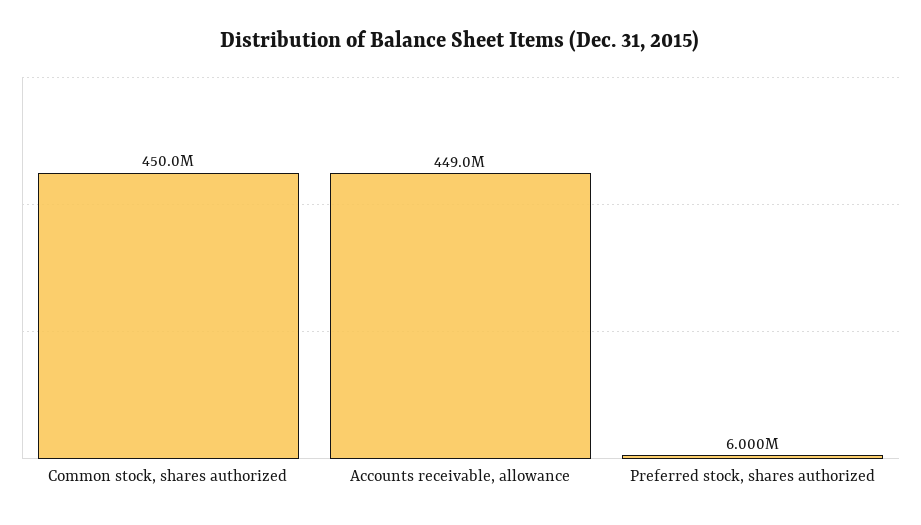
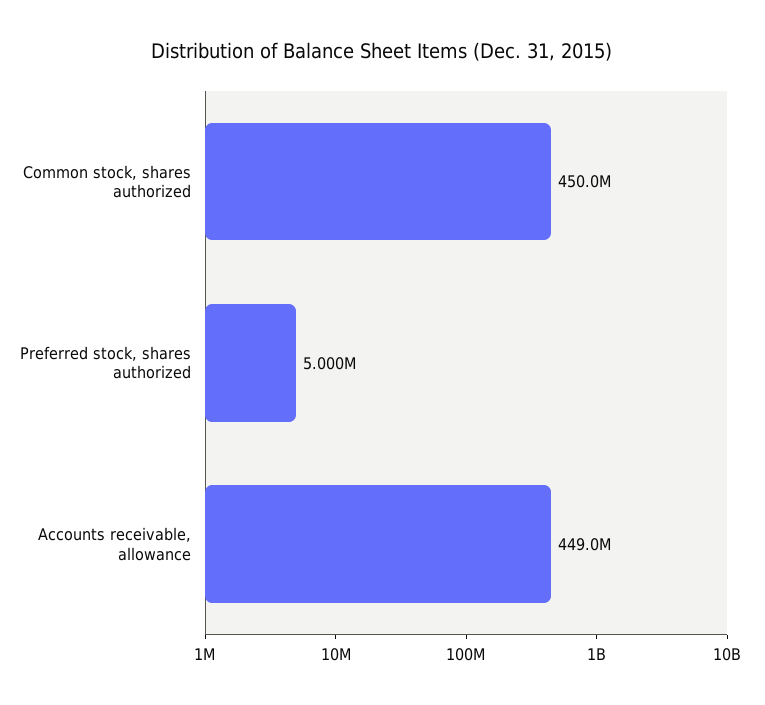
  {
    "Common stock, shares authorized": 450000000,
    "Accounts receivable, allowance": 449000000,
-   "Preferred stock, shares authorized": 6000000
+   "Preferred stock, shares authorized": 5000000
  }

